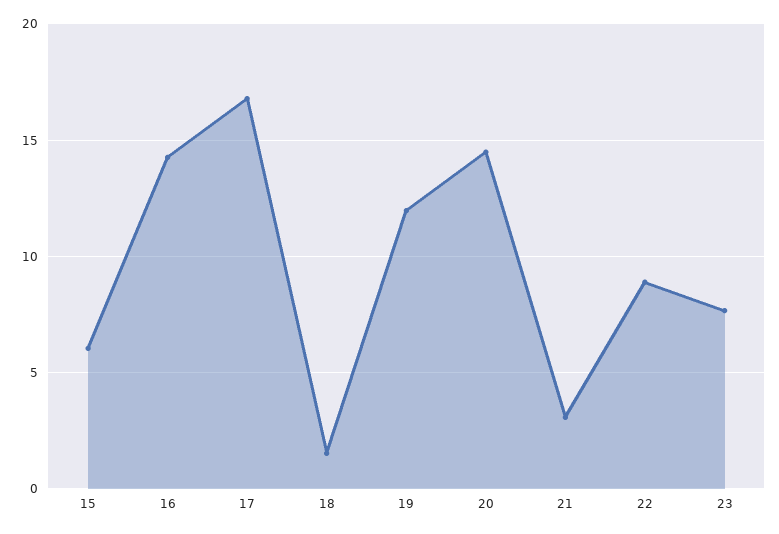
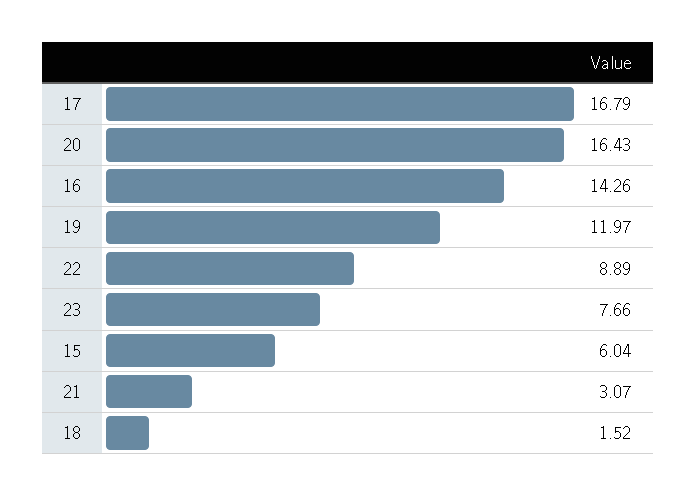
  {
    "15": 6.04,
    "16": 14.26,
    "17": 16.79,
    "18": 1.52,
    "19": 11.97,
-   "20": 14.5,
+   "20": 16.43,
    "21": 3.07,
    "22": 8.89,
    "23": 7.66
  }

